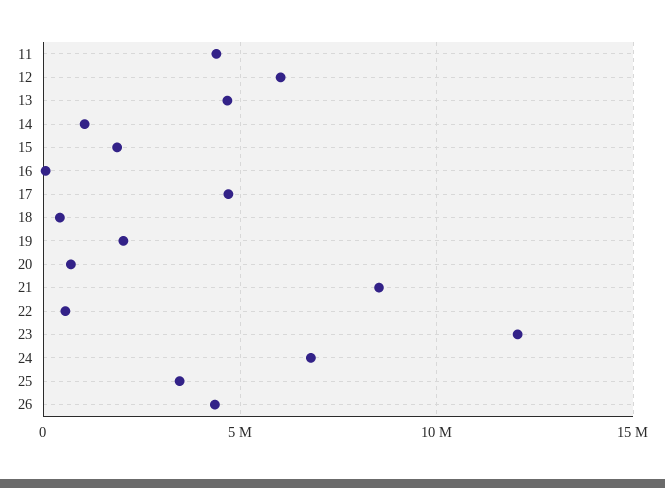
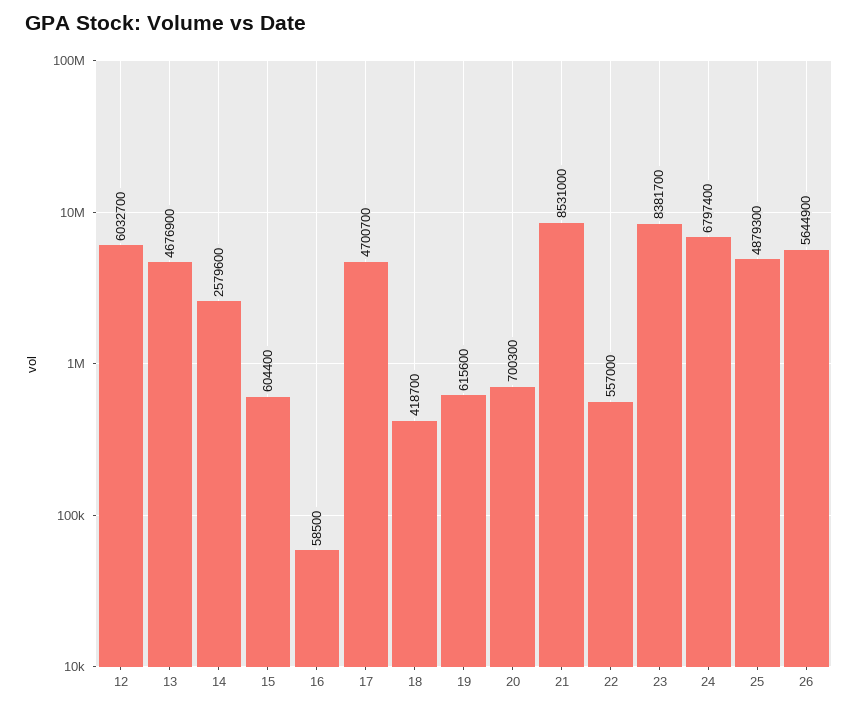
  {
-   "11": 4500000,
    "12": 6032700,
    "13": 4676900,
-   "14": 1000000,
+   "14": 2579600,
-   "15": 2000000,
+   "15": 604400,
    "16": 58500,
    "17": 4700700,
    "18": 418700,
-   "19": 2000000,
+   "19": 615600,
    "20": 700300,
    "21": 8531000,
    "22": 557000,
-   "23": 12000000,
+   "23": 8381700,
    "24": 6797400,
-   "25": 3500000,
+   "25": 4879300,
-   "26": 4500000
+   "26": 5644900
  }

